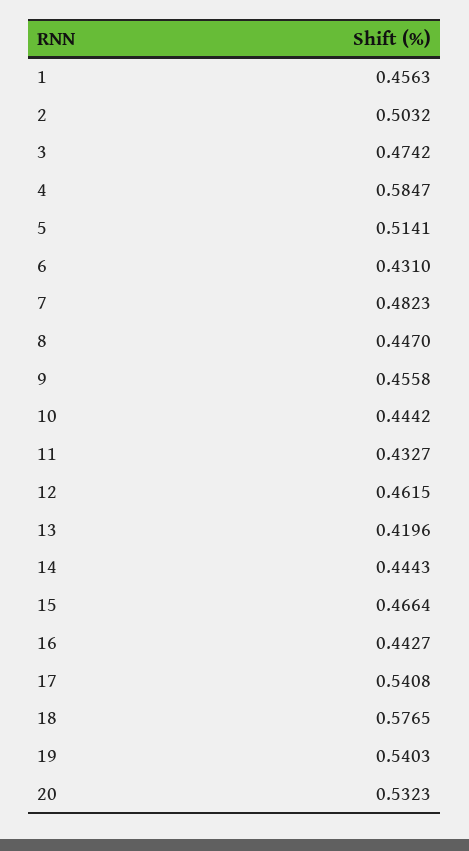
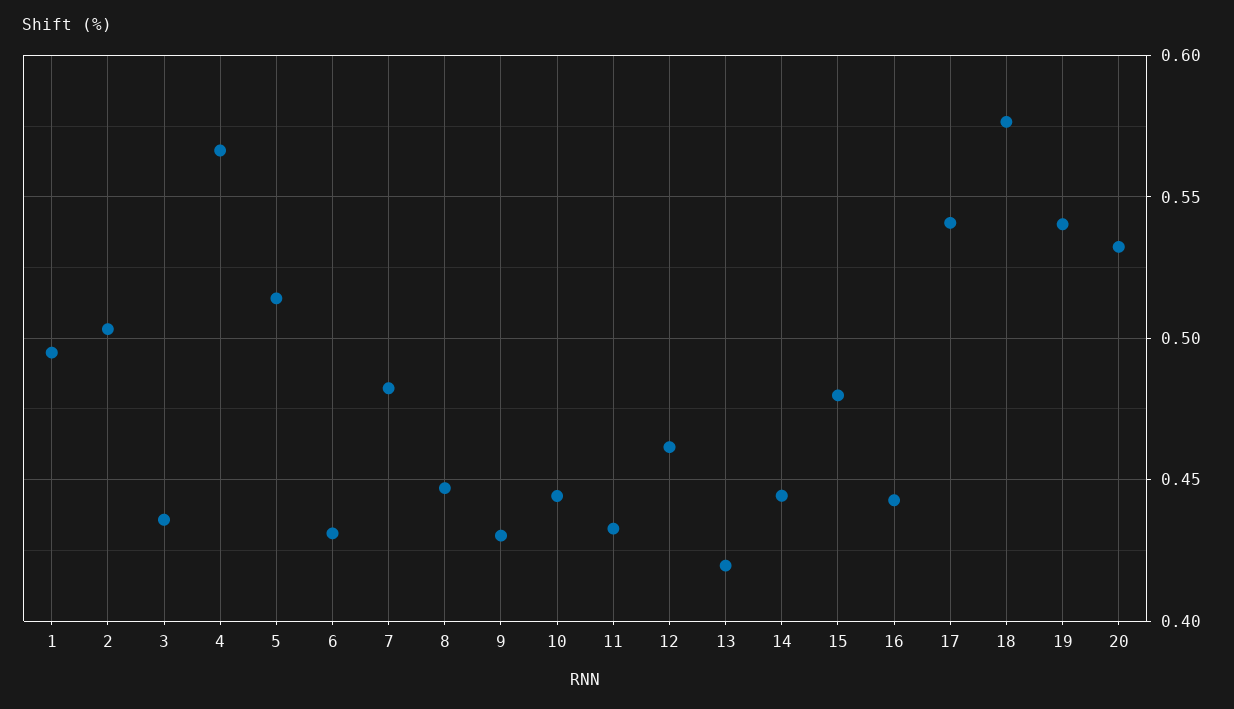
  {
-   "1": 0.4563,
+   "1": 0.495,
    "2": 0.5032,
-   "3": 0.4742,
+   "3": 0.435,
-   "4": 0.5847,
+   "4": 0.565,
    "5": 0.5141,
    "6": 0.431,
    "7": 0.4823,
    "8": 0.447,
-   "9": 0.4558,
+   "9": 0.43,
    "10": 0.4442,
    "11": 0.4327,
    "12": 0.4615,
    "13": 0.4196,
    "14": 0.4443,
-   "15": 0.4664,
+   "15": 0.48,
    "16": 0.4427,
    "17": 0.5408,
    "18": 0.5765,
    "19": 0.5403,
    "20": 0.5323
  }

